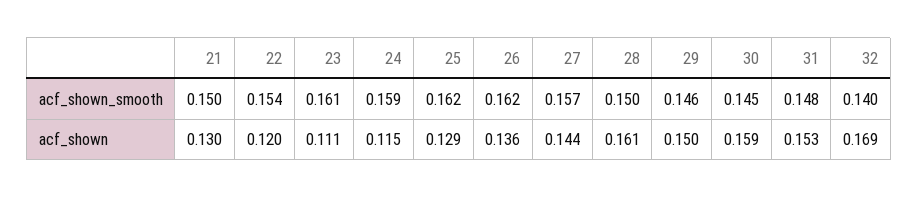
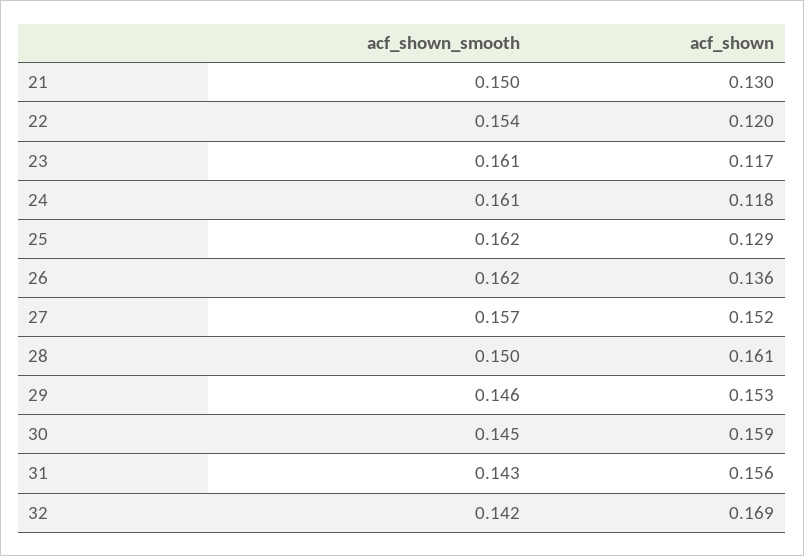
  {
    "21": {
      "acf_shown_smooth": 0.15,
      "acf_shown": 0.13
    },
    "22": {
      "acf_shown_smooth": 0.154,
      "acf_shown": 0.12
    },
    "23": {
      "acf_shown_smooth": 0.161,
-     "acf_shown": 0.111
+     "acf_shown": 0.117
    },
    "24": {
-     "acf_shown_smooth": 0.159,
+     "acf_shown_smooth": 0.161,
-     "acf_shown": 0.115
+     "acf_shown": 0.118
    },
    "25": {
      "acf_shown_smooth": 0.162,
      "acf_shown": 0.129
    },
    "26": {
      "acf_shown_smooth": 0.162,
      "acf_shown": 0.136
    },
    "27": {
      "acf_shown_smooth": 0.157,
-     "acf_shown": 0.144
+     "acf_shown": 0.152
    },
    "28": {
      "acf_shown_smooth": 0.15,
      "acf_shown": 0.161
    },
    "29": {
      "acf_shown_smooth": 0.146,
-     "acf_shown": 0.15
+     "acf_shown": 0.153
    },
    "30": {
      "acf_shown_smooth": 0.145,
      "acf_shown": 0.159
    },
    "31": {
-     "acf_shown_smooth": 0.148,
+     "acf_shown_smooth": 0.143,
-     "acf_shown": 0.153
+     "acf_shown": 0.156
    },
    "32": {
-     "acf_shown_smooth": 0.14,
+     "acf_shown_smooth": 0.142,
      "acf_shown": 0.169
    }
  }

